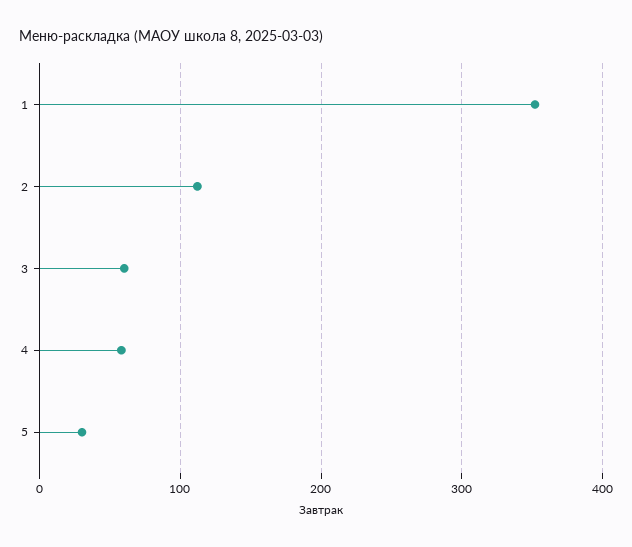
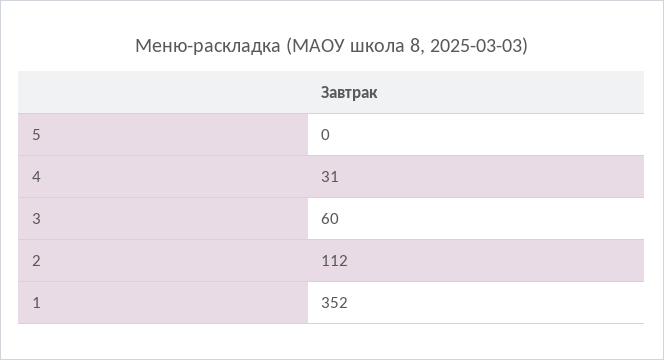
  {
    "1": 352,
    "2": 112,
    "3": 60,
-   "4": 60,
+   "4": 31,
-   "5": 30
+   "5": 0
  }

